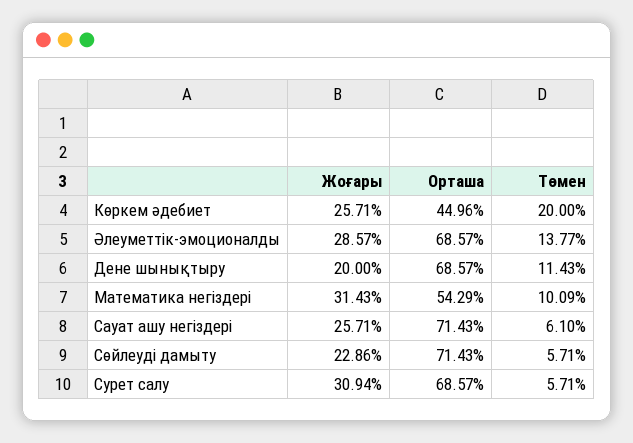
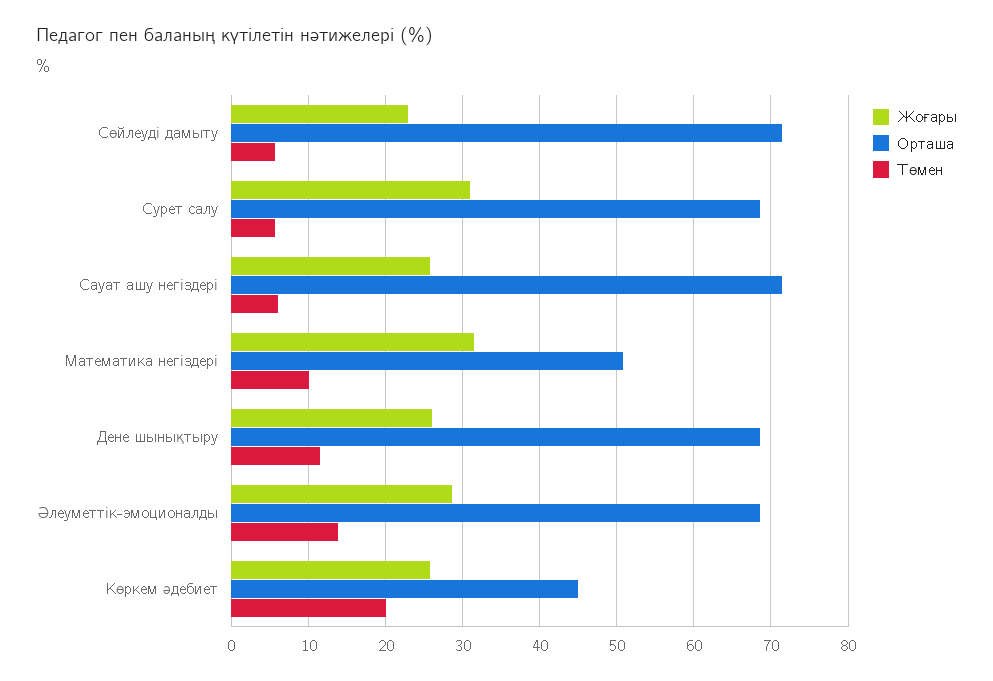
  {
    "Жоғары": {
      "Көркем әдебиет": 25.71,
      "Әлеуметтік-эмоционалды": 28.57,
-     "Дене шынықтыру": 20,
+     "Дене шынықтыру": 26,
      "Математика негіздері": 31.43,
      "Сауат ашу негіздері": 25.71,
      "Сөйлеуді дамыту": 22.86,
      "Сурет салу": 30.94
    },
    "Орташа": {
      "Көркем әдебиет": 44.96,
      "Әлеуметтік-эмоционалды": 68.57,
      "Дене шынықтыру": 68.57,
-     "Математика негіздері": 54.29,
+     "Математика негіздері": 51,
      "Сауат ашу негіздері": 71.43,
      "Сөйлеуді дамыту": 71.43,
      "Сурет салу": 68.57
    },
    "Төмен": {
      "Көркем әдебиет": 20,
      "Әлеуметтік-эмоционалды": 13.77,
      "Дене шынықтыру": 11.43,
      "Математика негіздері": 10.09,
      "Сауат ашу негіздері": 6.1,
      "Сөйлеуді дамыту": 5.71,
      "Сурет салу": 5.71
    }
  }

